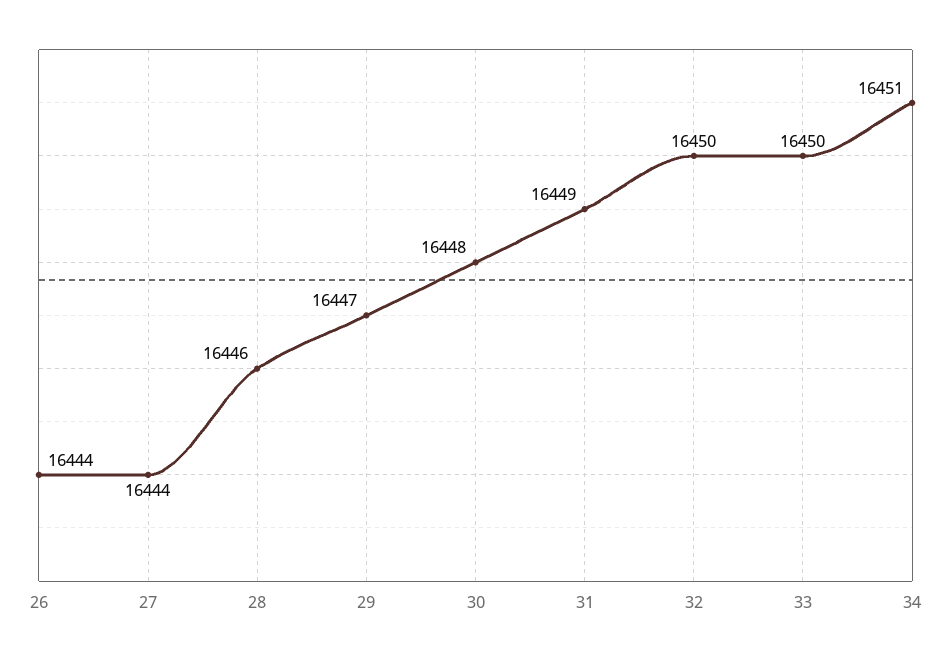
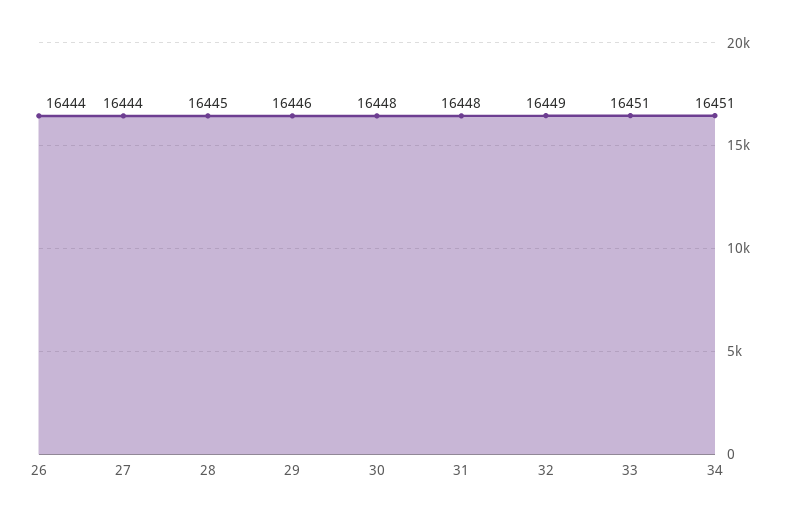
  {
    "26": 16444,
    "27": 16444,
-   "28": 16446,
+   "28": 16445,
-   "29": 16447,
+   "29": 16446,
    "30": 16448,
-   "31": 16449,
+   "31": 16448,
-   "32": 16450,
+   "32": 16449,
-   "33": 16450,
+   "33": 16451,
    "34": 16451
  }

